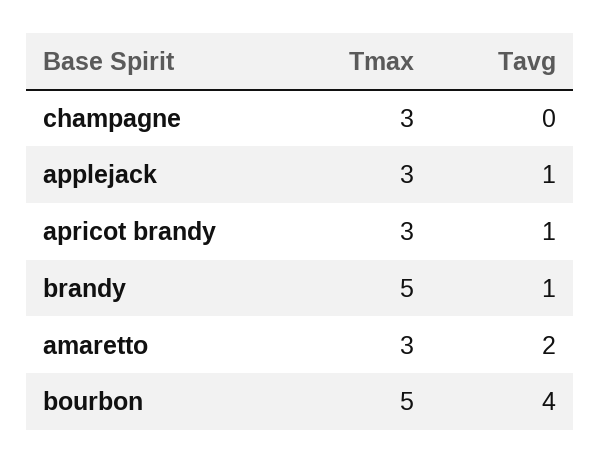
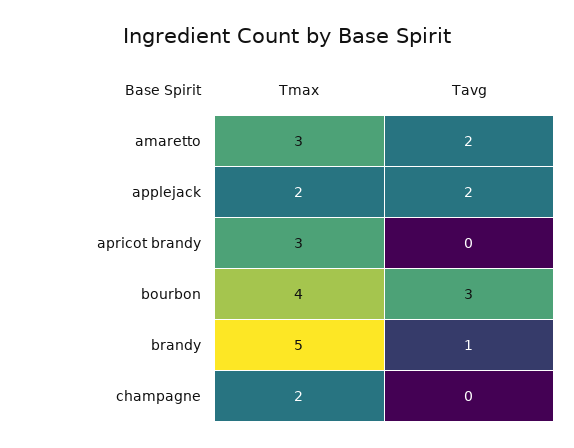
  {
    "Tmax": {
-     "champagne": 3,
+     "champagne": 2,
-     "applejack": 3,
+     "applejack": 2,
      "apricot brandy": 3,
      "brandy": 5,
      "amaretto": 3,
-     "bourbon": 5
+     "bourbon": 4
    },
    "Tavg": {
      "champagne": 0,
-     "applejack": 1,
+     "applejack": 2,
-     "apricot brandy": 1,
+     "apricot brandy": 0,
      "brandy": 1,
      "amaretto": 2,
-     "bourbon": 4
+     "bourbon": 3
    }
  }

